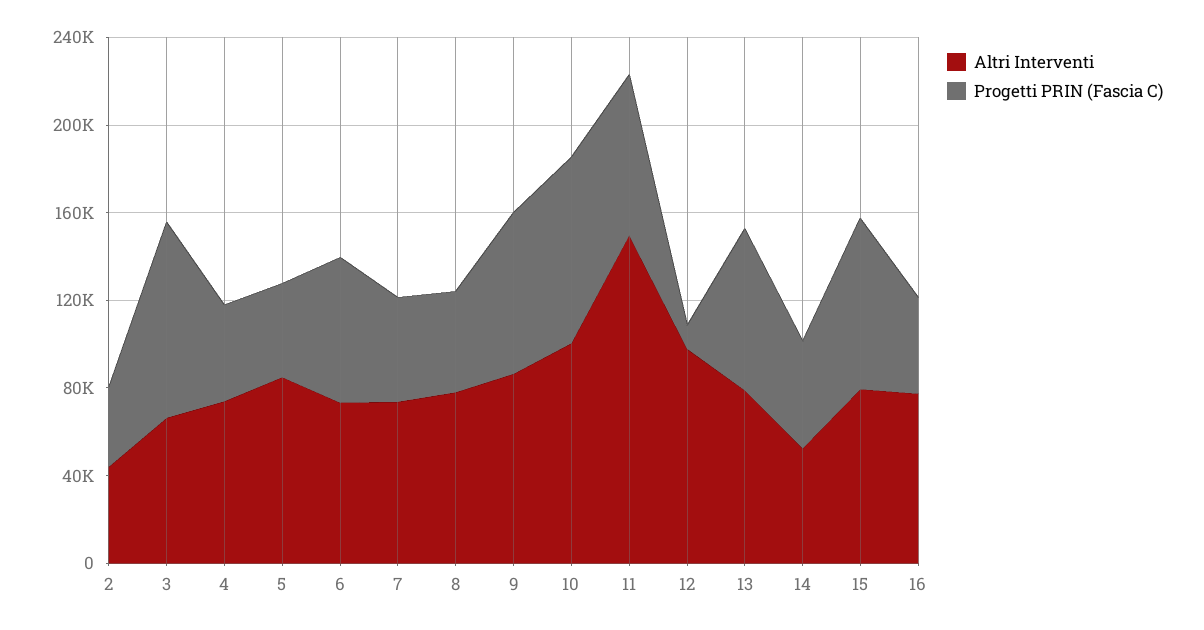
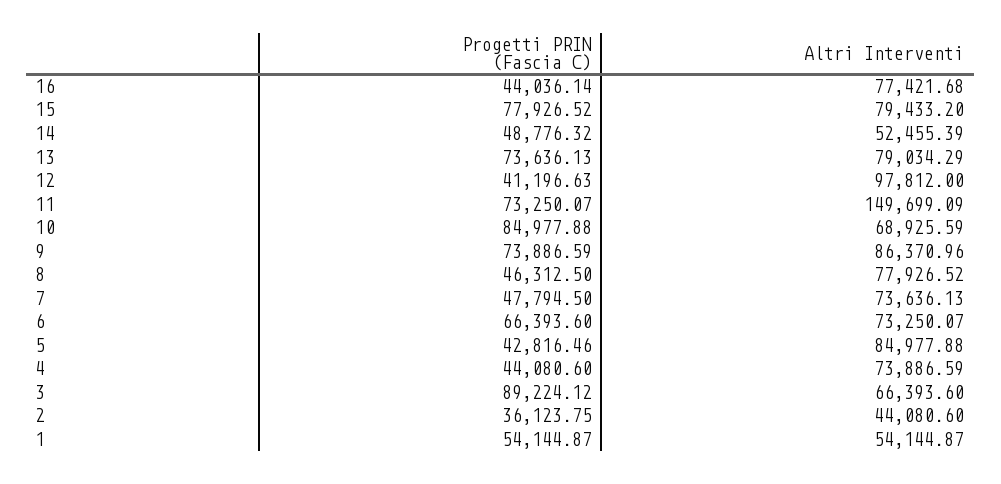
  {
    "Altri Interventi": {
      "2": 44080.6,
      "3": 66393.6,
      "4": 73886.59,
      "5": 84977.88,
      "6": 73250.07,
      "7": 73636.13,
      "8": 77926.52,
      "9": 86370.96,
-     "10": 100000,
+     "10": 68925.59,
      "11": 149699.09,
      "12": 97812,
      "13": 79034.29,
      "14": 52455.39,
      "15": 79433.2,
-     "16": 77421.68
+     "16": 77421.68,
+     "1": 54144.87
    },
    "Progetti PRIN (Fascia C)": {
      "2": 36123.75,
      "3": 89224.12,
      "4": 44080.6,
      "5": 42816.46,
      "6": 66393.6,
      "7": 47794.5,
      "8": 46312.5,
      "9": 73886.59,
      "10": 84977.88,
      "11": 73250.07,
-     "12": 10000,
+     "12": 41196.63,
      "13": 73636.13,
      "14": 48776.32,
      "15": 77926.52,
-     "16": 44036.14
+     "16": 44036.14,
+     "1": 54144.87
    }
  }

